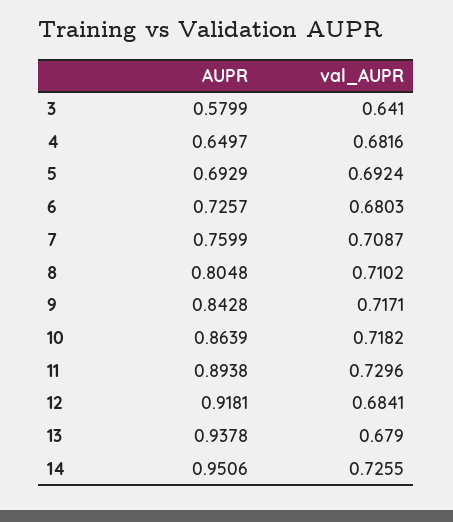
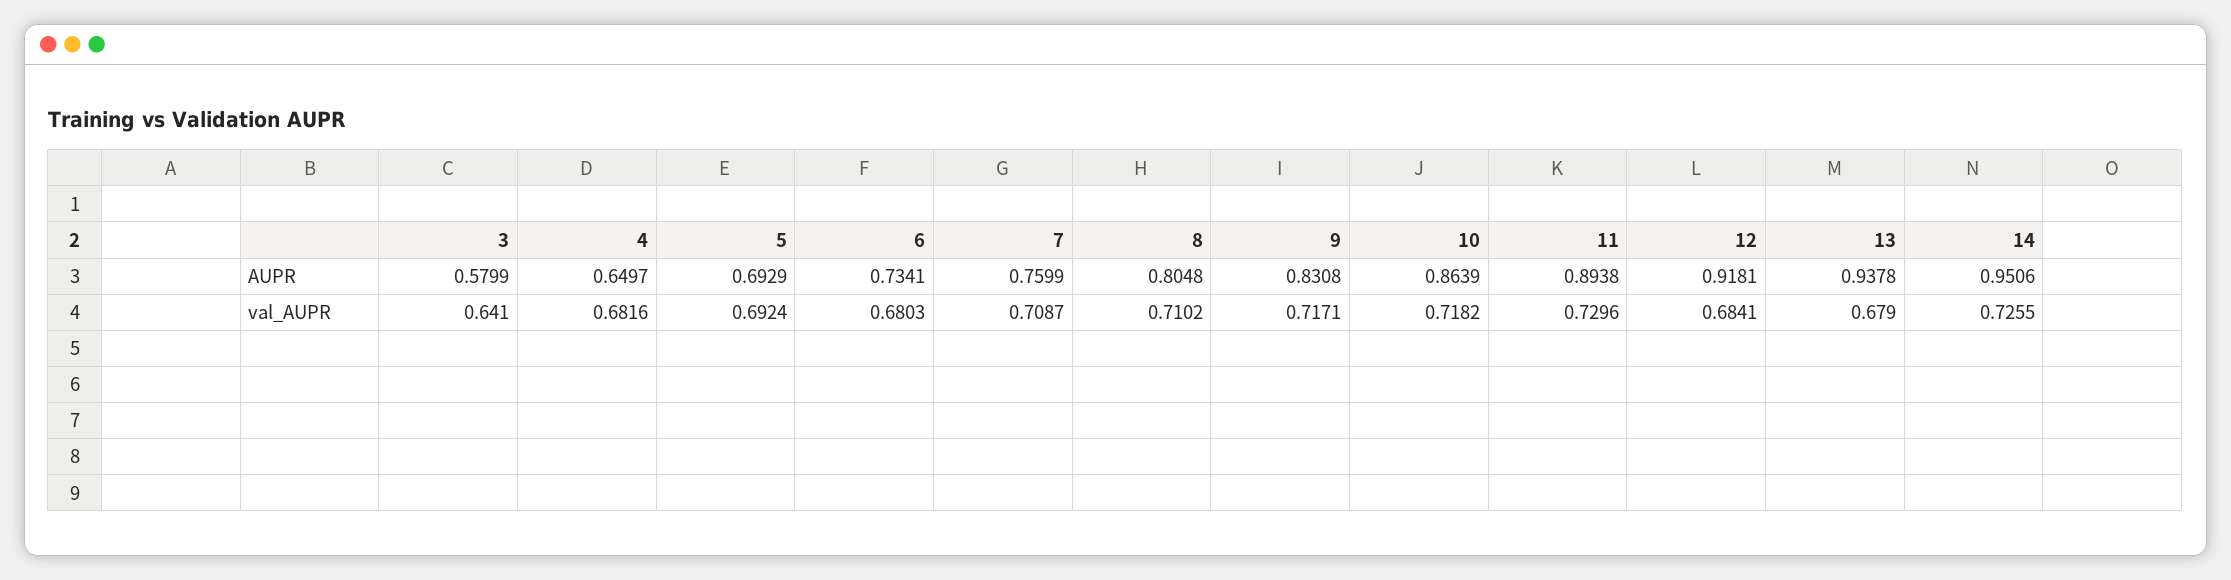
  {
    "AUPR": {
      "3": 0.5799,
      "4": 0.6497,
      "5": 0.6929,
-     "6": 0.7257,
+     "6": 0.7341,
      "7": 0.7599,
      "8": 0.8048,
-     "9": 0.8428,
+     "9": 0.8308,
      "10": 0.8639,
      "11": 0.8938,
      "12": 0.9181,
      "13": 0.9378,
      "14": 0.9506
    },
    "val_AUPR": {
      "3": 0.641,
      "4": 0.6816,
      "5": 0.6924,
      "6": 0.6803,
      "7": 0.7087,
      "8": 0.7102,
      "9": 0.7171,
      "10": 0.7182,
      "11": 0.7296,
      "12": 0.6841,
      "13": 0.679,
      "14": 0.7255
    }
  }

